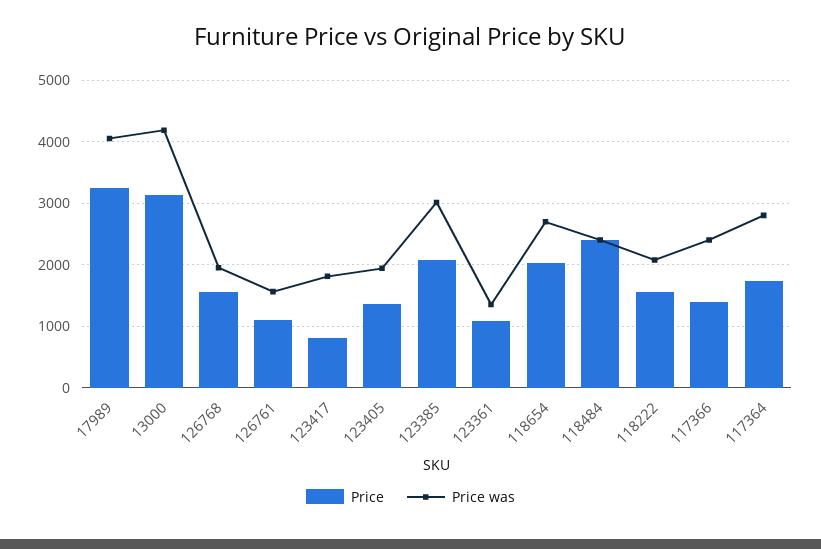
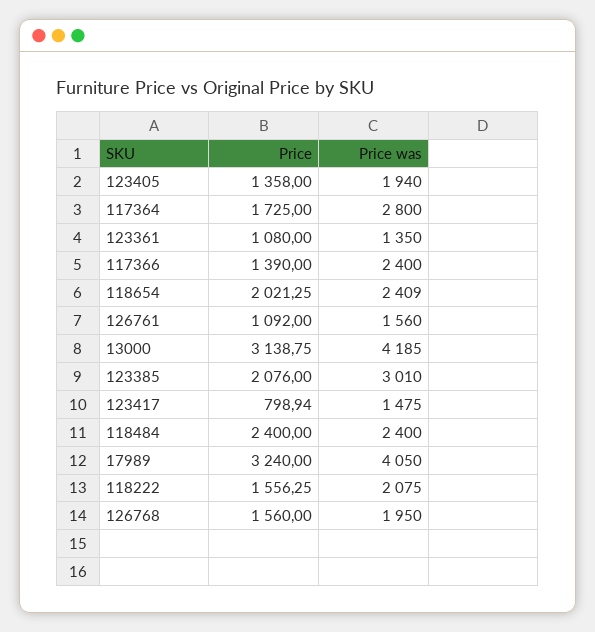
  {
    "Price": {
      "17989": 3240,
      "13000": 3138.75,
      "126768": 1560,
      "126761": 1092,
      "123417": 798.94,
      "123405": 1358,
      "123385": 2076,
      "123361": 1080,
      "118654": 2021.25,
      "118484": 2400,
      "118222": 1556.25,
      "117366": 1390,
      "117364": 1725
    },
    "Price was": {
      "17989": 4050,
      "13000": 4185,
      "126768": 1950,
      "126761": 1560,
-     "123417": 1800,
+     "123417": 1475,
      "123405": 1940,
      "123385": 3010,
      "123361": 1350,
-     "118654": 2700,
+     "118654": 2409,
      "118484": 2400,
      "118222": 2075,
      "117366": 2400,
      "117364": 2800
    }
  }

